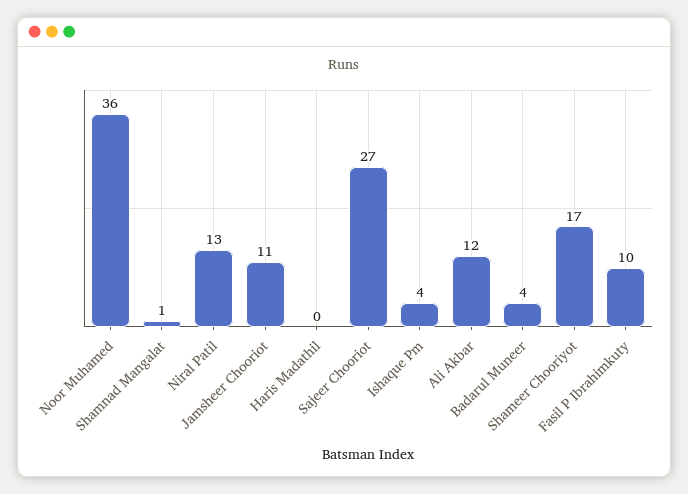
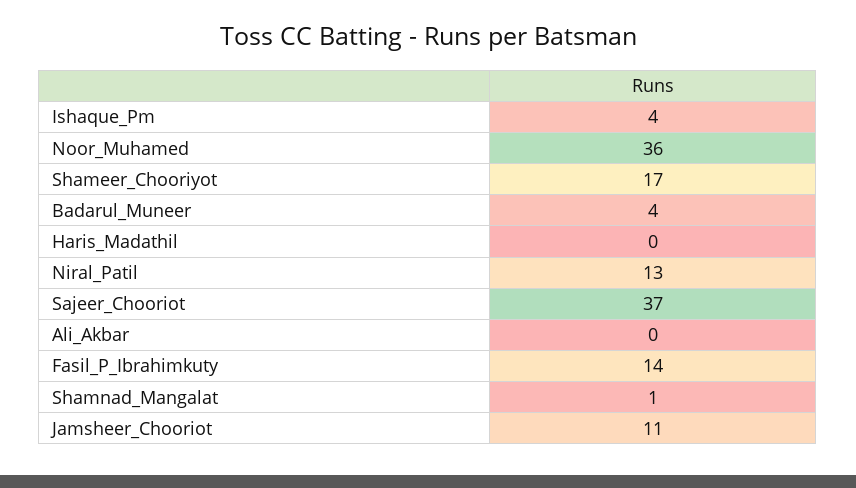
  {
    "Noor Muhamed": 36,
    "Shamnad Mangalat": 1,
    "Niral Patil": 13,
    "Jamsheer Chooriot": 11,
    "Haris Madathil": 0,
-   "Sajeer Chooriot": 27,
+   "Sajeer Chooriot": 37,
    "Ishaque Pm": 4,
-   "Ali Akbar": 12,
+   "Ali Akbar": 0,
    "Badarul Muneer": 4,
    "Shameer Chooriyot": 17,
-   "Fasil P Ibrahimkuty": 10
+   "Fasil P Ibrahimkuty": 14
  }

